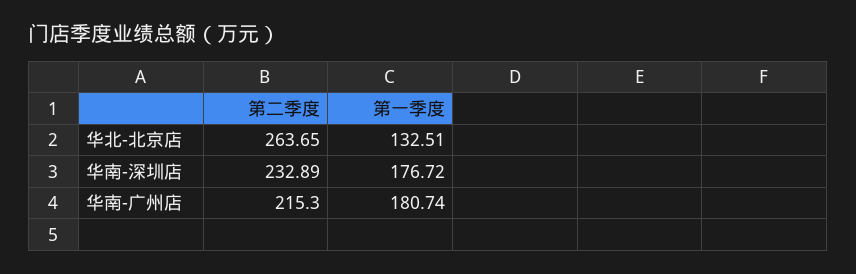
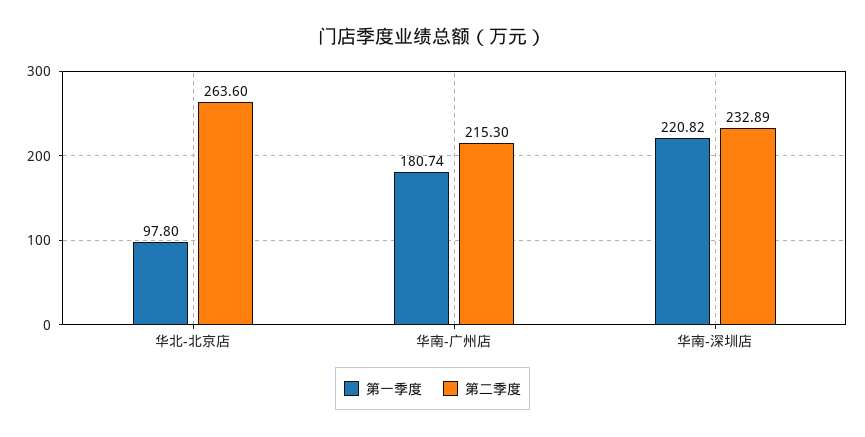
  {
    "第二季度": {
-     "华北-北京店": 263.65,
+     "华北-北京店": 263.6,
      "华南-深圳店": 232.89,
      "华南-广州店": 215.3
    },
    "第一季度": {
-     "华北-北京店": 132.51,
+     "华北-北京店": 97.8,
-     "华南-深圳店": 176.72,
+     "华南-深圳店": 220.82,
      "华南-广州店": 180.74
    }
  }

